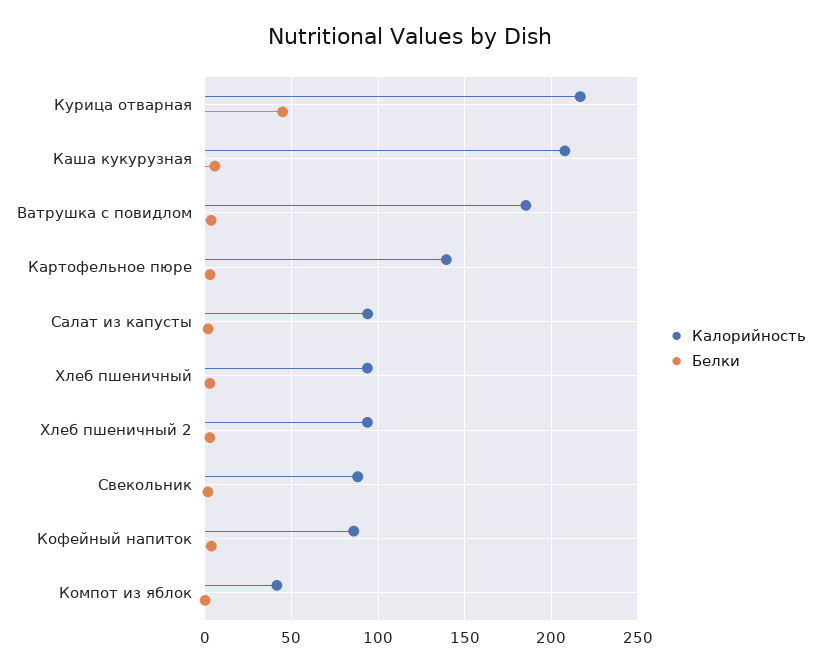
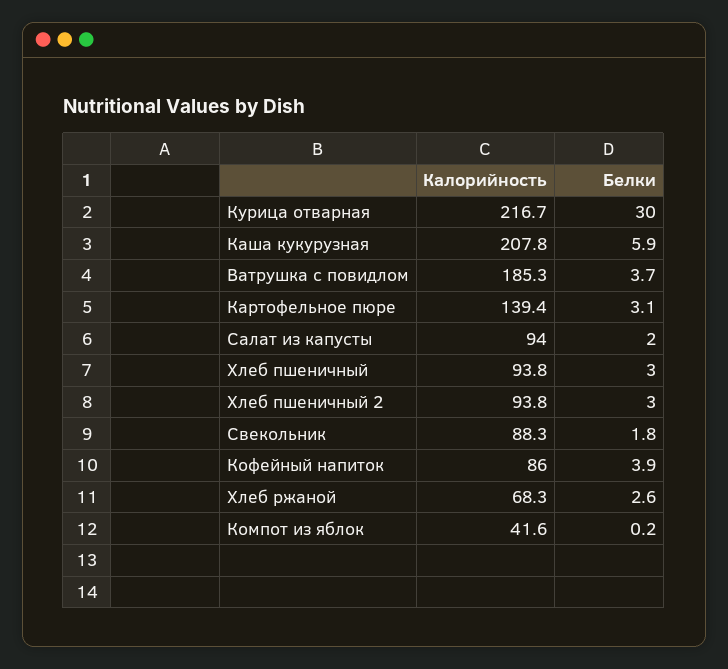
  {
    "Калорийность": {
      "Курица отварная": 216.7,
      "Каша кукурузная": 207.8,
      "Ватрушка с повидлом": 185.3,
      "Картофельное пюре": 139.4,
      "Салат из капусты": 94,
      "Хлеб пшеничный": 93.8,
      "Хлеб пшеничный 2": 93.8,
      "Свекольник": 88.3,
      "Кофейный напиток": 86,
-     "Компот из яблок": 41.6
+     "Компот из яблок": 41.6,
+     "Хлеб ржаной": 68.3
    },
    "Белки": {
-     "Курица отварная": 45,
+     "Курица отварная": 30,
      "Каша кукурузная": 5.9,
      "Ватрушка с повидлом": 3.7,
      "Картофельное пюре": 3.1,
      "Салат из капусты": 2,
      "Хлеб пшеничный": 3,
      "Хлеб пшеничный 2": 3,
      "Свекольник": 1.8,
      "Кофейный напиток": 3.9,
-     "Компот из яблок": 0.2
+     "Компот из яблок": 0.2,
+     "Хлеб ржаной": 2.6
    }
  }

